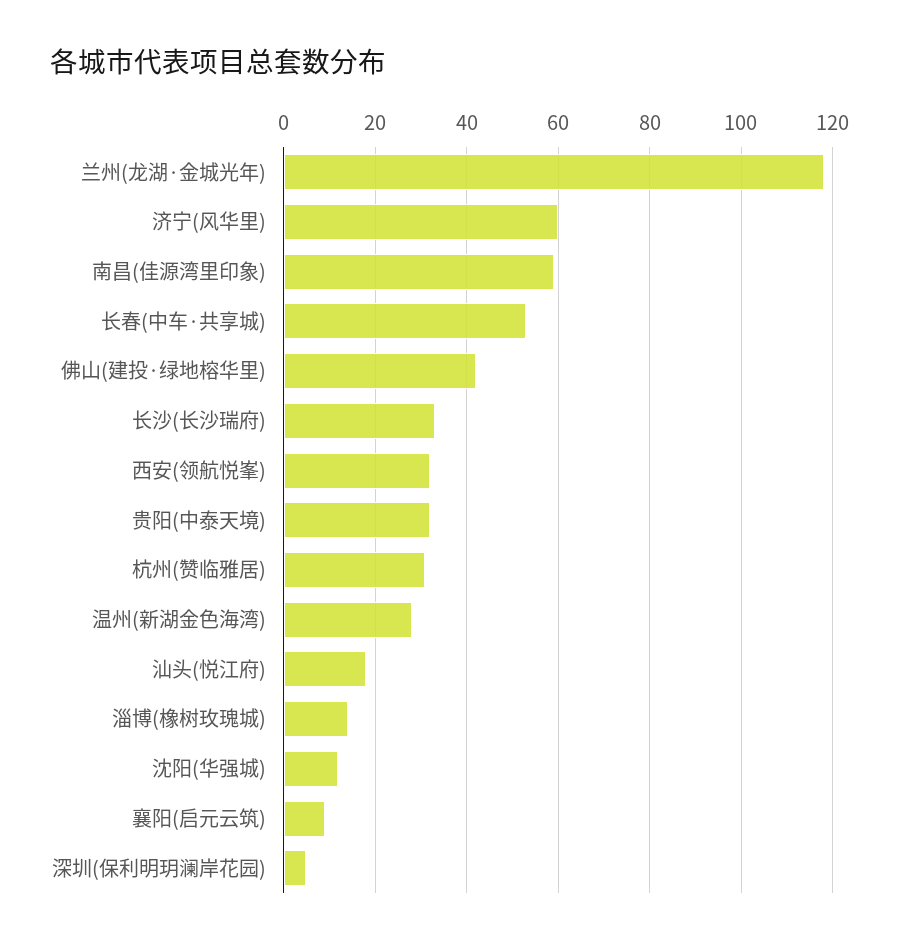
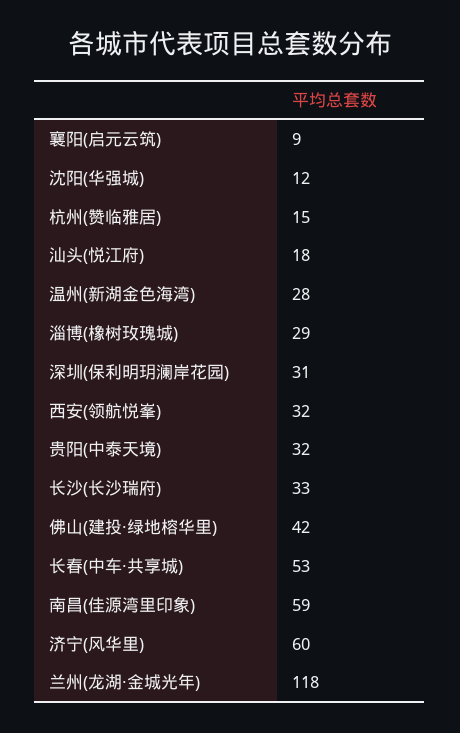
  {
    "兰州(龙湖·金城光年)": 118,
    "济宁(风华里)": 60,
    "南昌(佳源湾里印象)": 59,
    "长春(中车·共享城)": 53,
    "佛山(建投·绿地榕华里)": 42,
    "长沙(长沙瑞府)": 33,
    "西安(领航悦峯)": 32,
    "贵阳(中泰天境)": 32,
-   "杭州(赞临雅居)": 30,
+   "杭州(赞临雅居)": 15,
    "温州(新湖金色海湾)": 28,
    "汕头(悦江府)": 18,
-   "淄博(橡树玫瑰城)": 15,
+   "淄博(橡树玫瑰城)": 29,
    "沈阳(华强城)": 12,
    "襄阳(启元云筑)": 9,
-   "深圳(保利明玥澜岸花园)": 5
+   "深圳(保利明玥澜岸花园)": 31
  }

